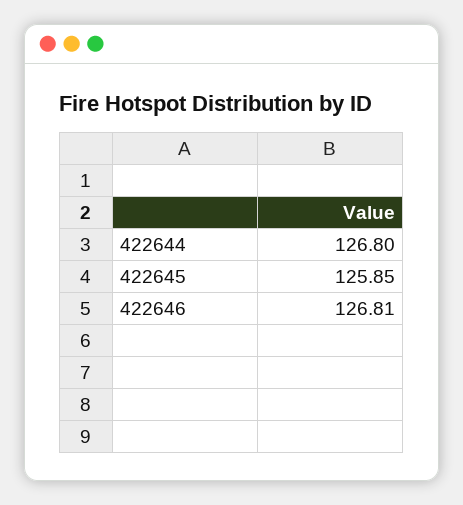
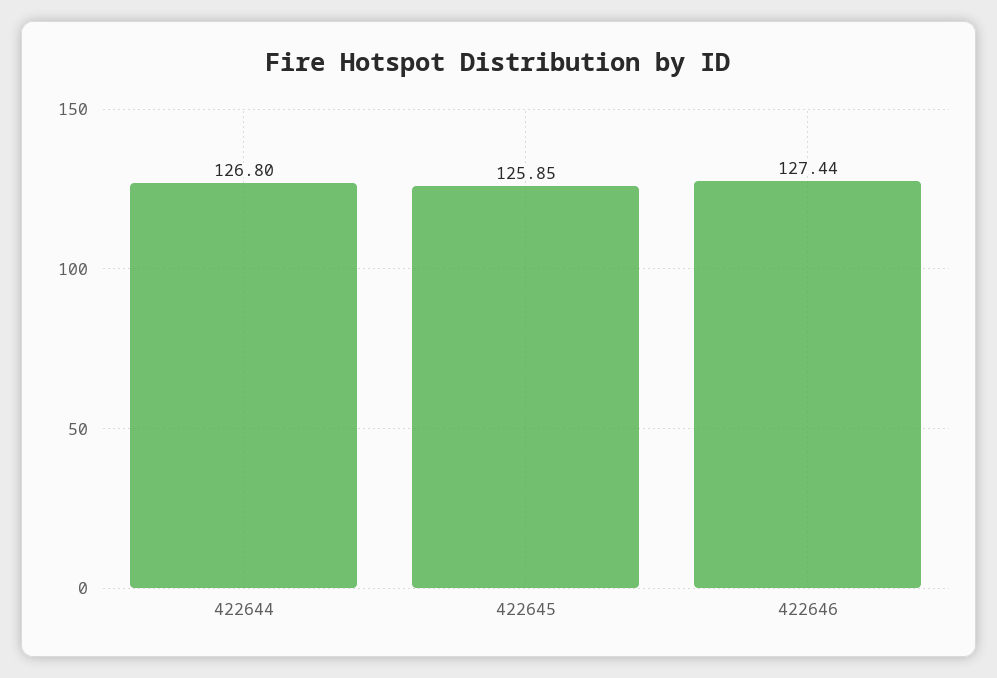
  {
    "422644": 126.8,
    "422645": 125.85,
-   "422646": 126.81
+   "422646": 127.44
  }

